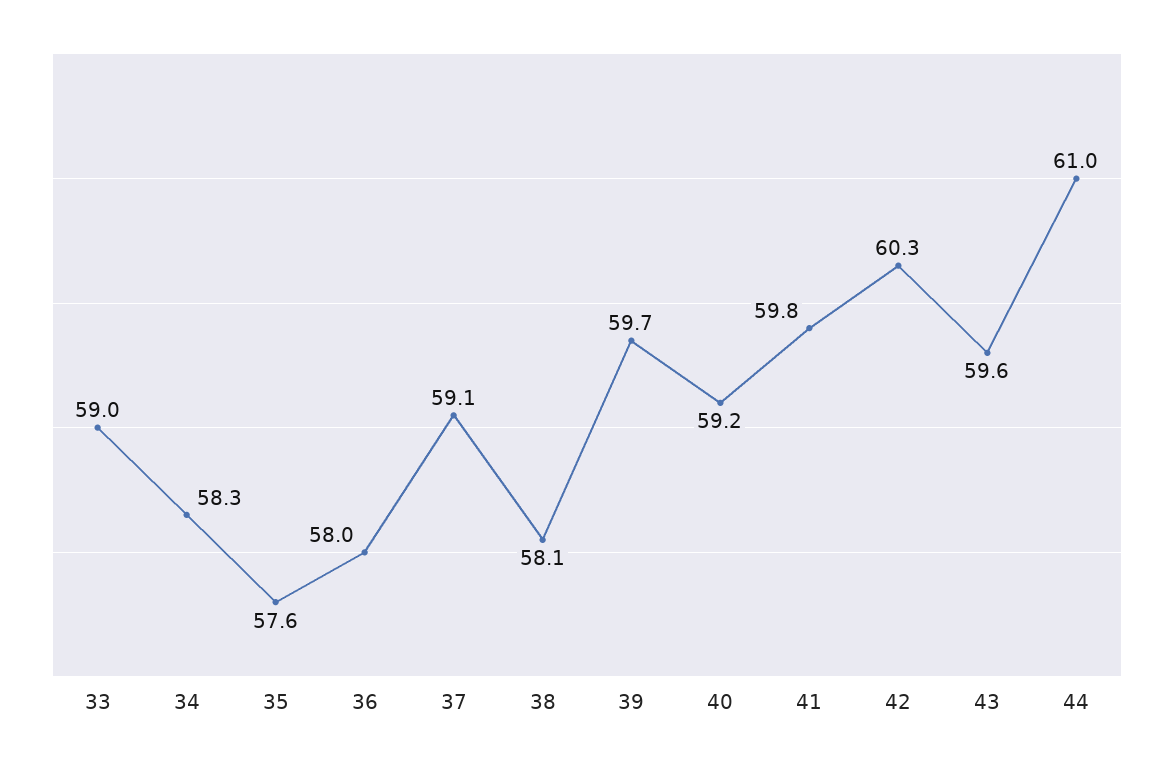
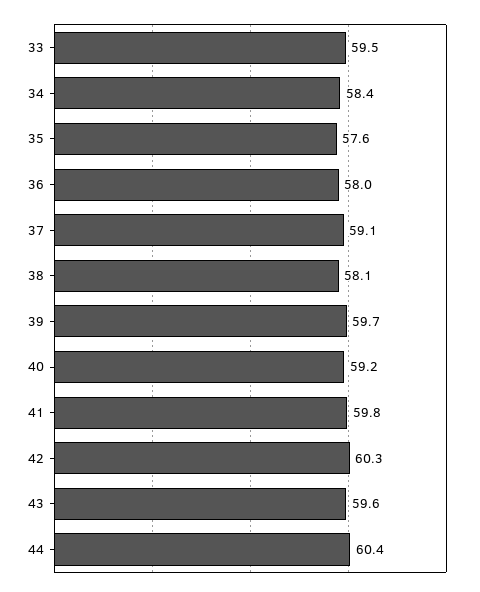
  {
-   "33": 59,
+   "33": 59.5,
-   "34": 58.3,
+   "34": 58.4,
    "35": 57.6,
    "36": 58,
    "37": 59.1,
    "38": 58.1,
    "39": 59.7,
    "40": 59.2,
    "41": 59.8,
    "42": 60.3,
    "43": 59.6,
-   "44": 61
+   "44": 60.4
  }

